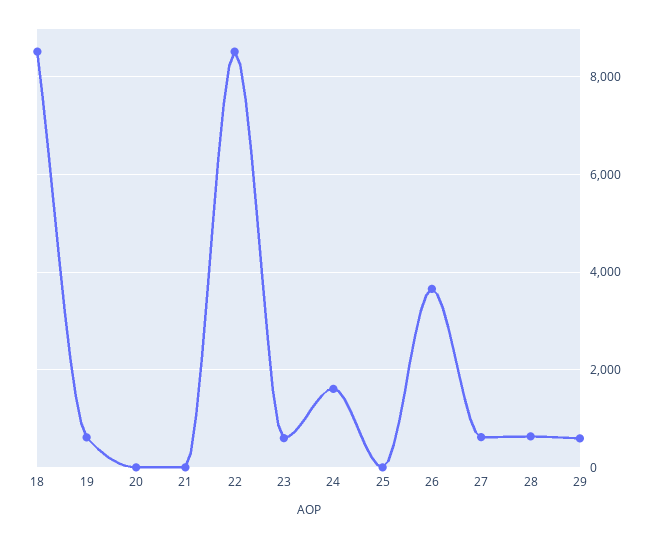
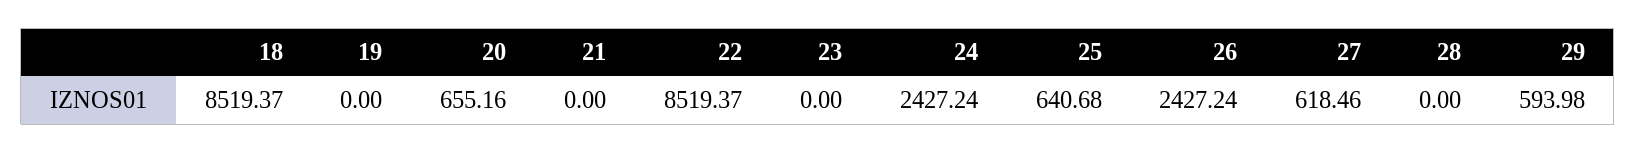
  {
    "18": 8519.37,
-   "19": 600,
+   "19": 0,
-   "20": 0,
+   "20": 655.16,
    "21": 0,
    "22": 8519.37,
-   "23": 600,
+   "23": 0,
-   "24": 1600,
+   "24": 2427.24,
-   "25": 0,
+   "25": 640.68,
-   "26": 3600,
+   "26": 2427.24,
    "27": 618.46,
-   "28": 600,
+   "28": 0,
    "29": 593.98
  }

